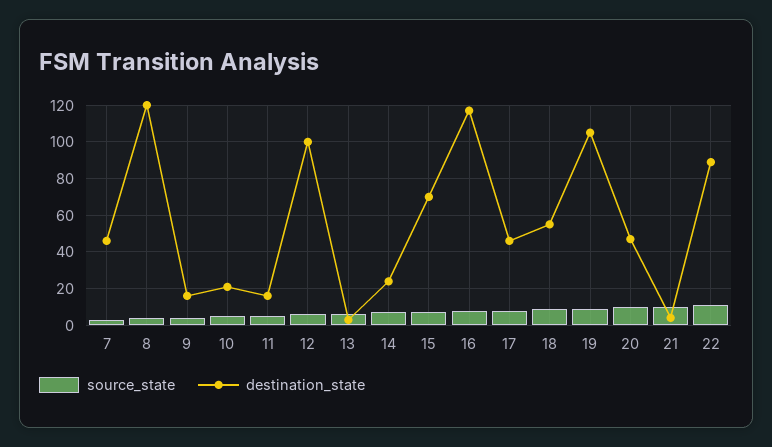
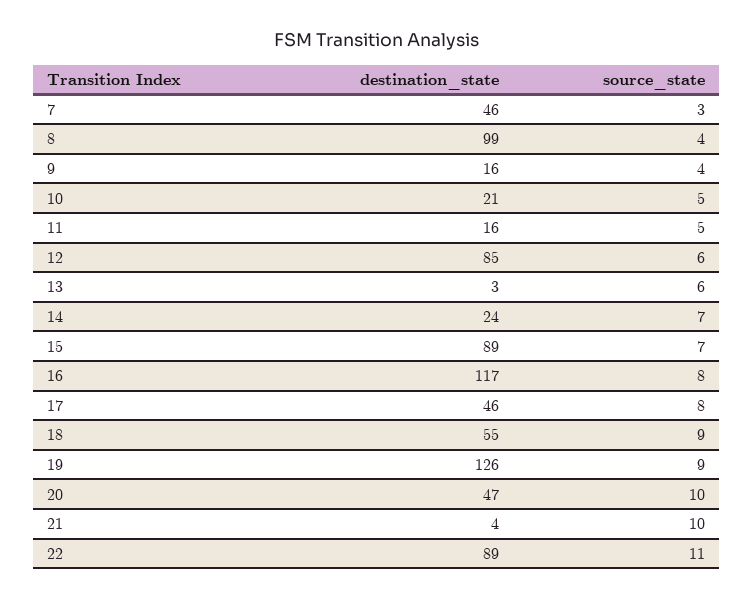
  {
    "source_state": {
      "7": 3,
      "8": 4,
      "9": 4,
      "10": 5,
      "11": 5,
      "12": 6,
      "13": 6,
      "14": 7,
      "15": 7,
      "16": 8,
      "17": 8,
      "18": 9,
      "19": 9,
      "20": 10,
      "21": 10,
      "22": 11
    },
    "destination_state": {
      "7": 46,
-     "8": 120,
+     "8": 99,
      "9": 16,
      "10": 21,
      "11": 16,
-     "12": 100,
+     "12": 85,
      "13": 3,
      "14": 24,
-     "15": 70,
+     "15": 89,
      "16": 117,
      "17": 46,
      "18": 55,
-     "19": 105,
+     "19": 126,
      "20": 47,
      "21": 4,
      "22": 89
    }
  }

